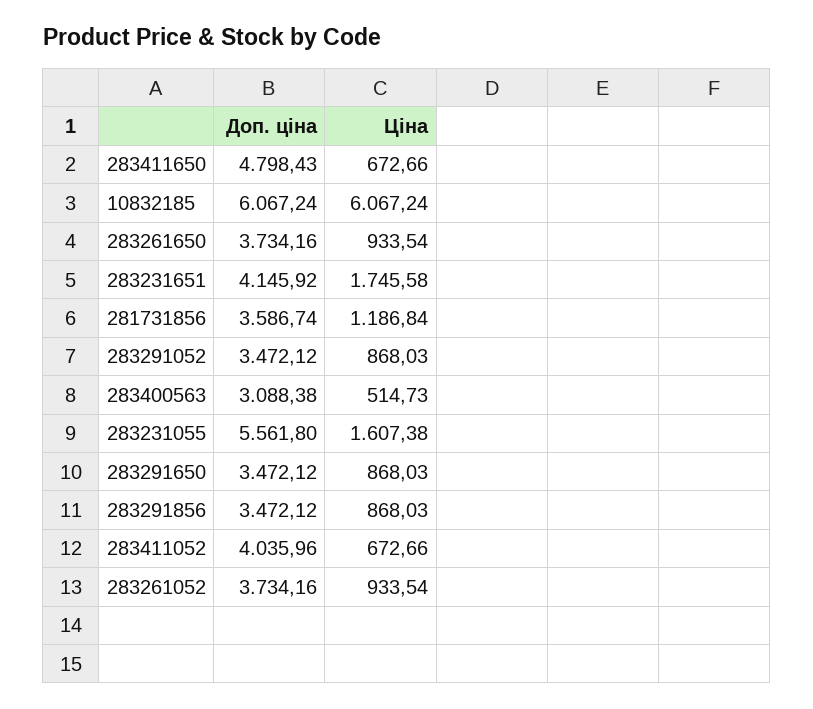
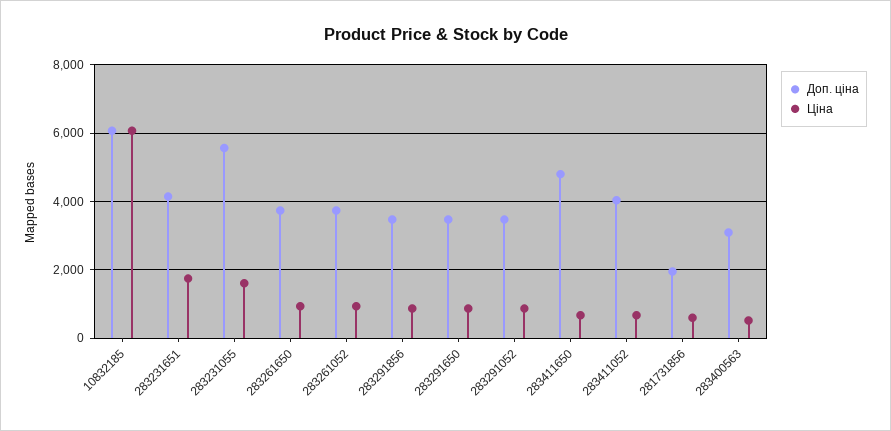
  {
    "Доп. ціна": {
      "283411650": 4798.43,
      "10832185": 6067.24,
      "283261650": 3734.16,
      "283231651": 4145.92,
-     "281731856": 3586.74,
+     "281731856": 2000,
      "283291052": 3472.12,
      "283400563": 3088.38,
      "283231055": 5561.8,
      "283291650": 3472.12,
      "283291856": 3472.12,
      "283411052": 4035.96,
      "283261052": 3734.16
    },
    "Ціна": {
      "283411650": 672.66,
      "10832185": 6067.24,
      "283261650": 933.54,
      "283231651": 1745.58,
-     "281731856": 1186.84,
+     "281731856": 600,
      "283291052": 868.03,
      "283400563": 514.73,
      "283231055": 1607.38,
      "283291650": 868.03,
      "283291856": 868.03,
      "283411052": 672.66,
      "283261052": 933.54
    }
  }

